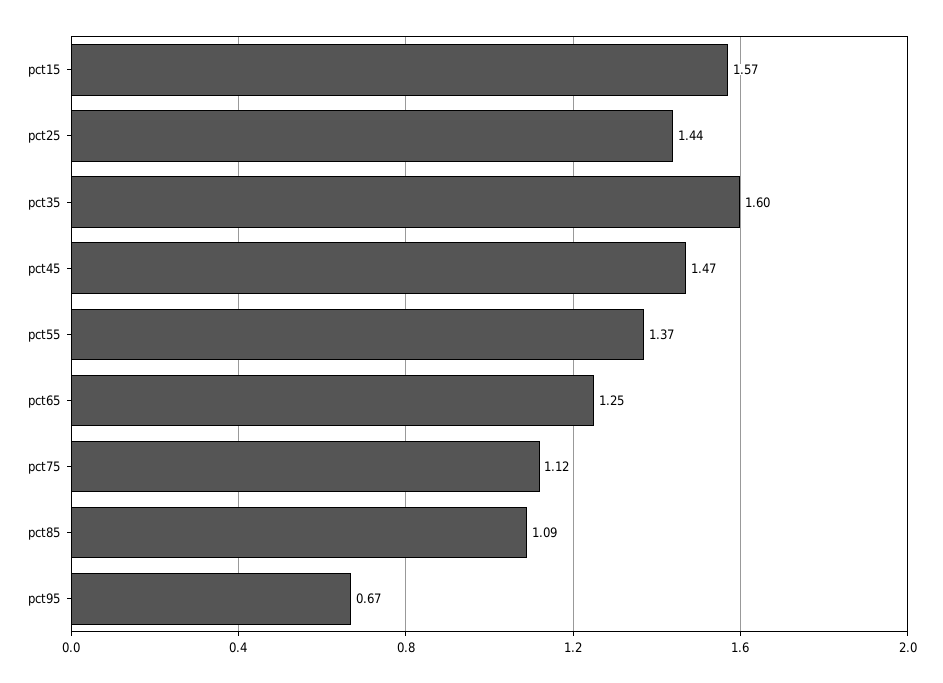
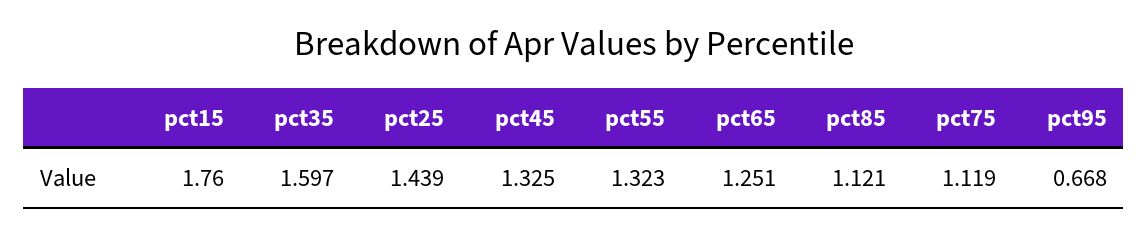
  {
-   "pct15": 1.57,
+   "pct15": 1.76,
    "pct25": 1.439,
    "pct35": 1.597,
-   "pct45": 1.47,
+   "pct45": 1.325,
-   "pct55": 1.37,
+   "pct55": 1.323,
    "pct65": 1.251,
    "pct75": 1.119,
-   "pct85": 1.09,
+   "pct85": 1.121,
    "pct95": 0.668
  }

